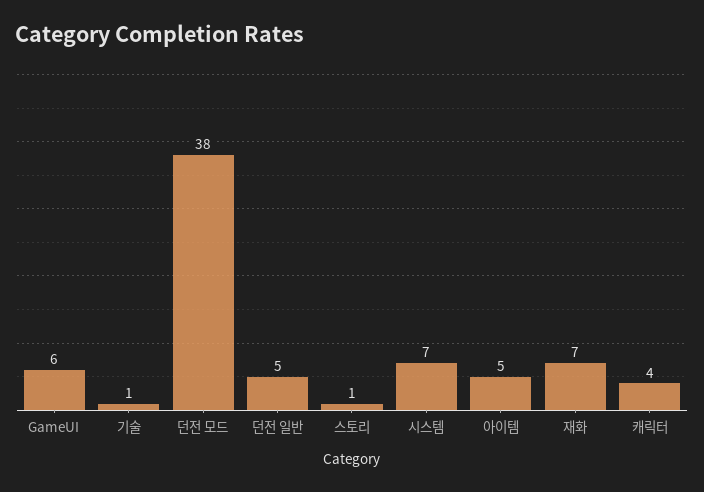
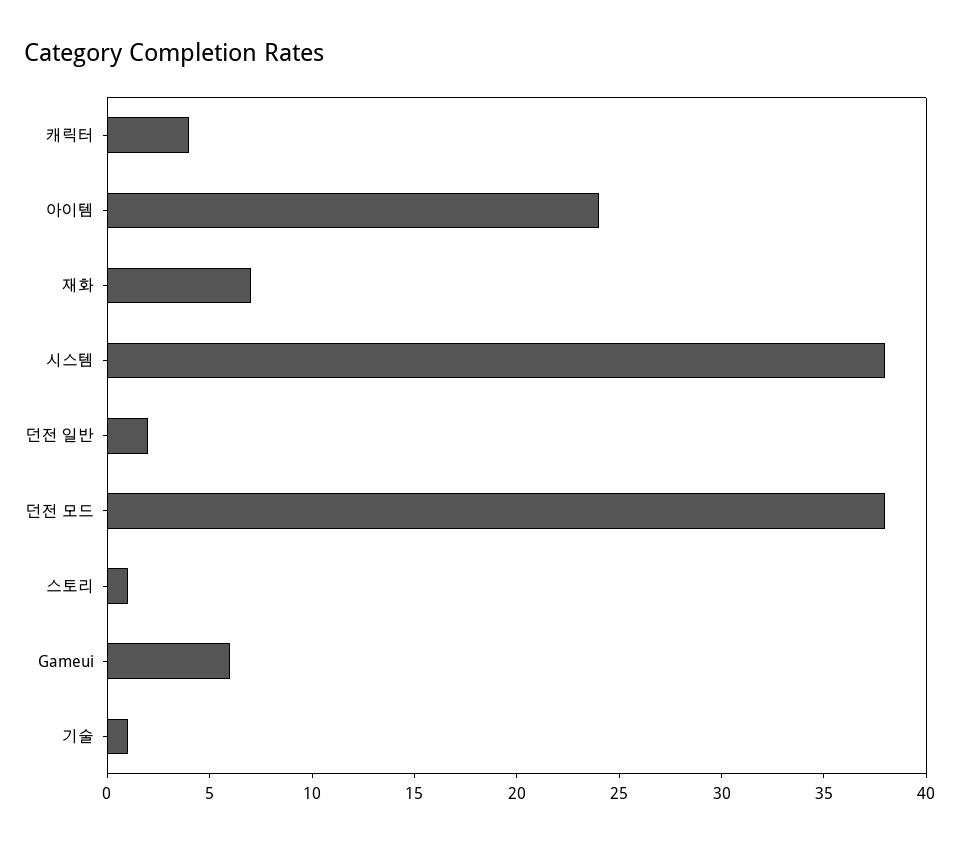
  {
    "GameUI": 6,
    "기술": 1,
    "던전 모드": 38,
-   "던전 일반": 5,
+   "던전 일반": 2,
    "스토리": 1,
-   "시스템": 7,
+   "시스템": 38,
-   "아이템": 5,
+   "아이템": 24,
    "재화": 7,
    "캐릭터": 4
  }

